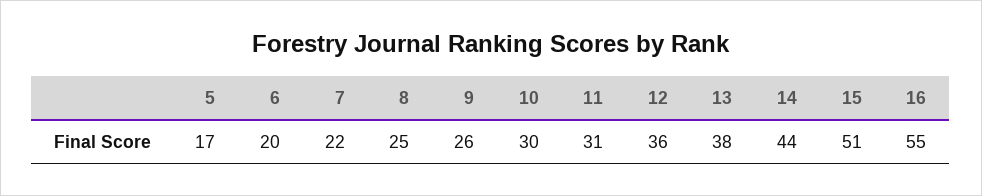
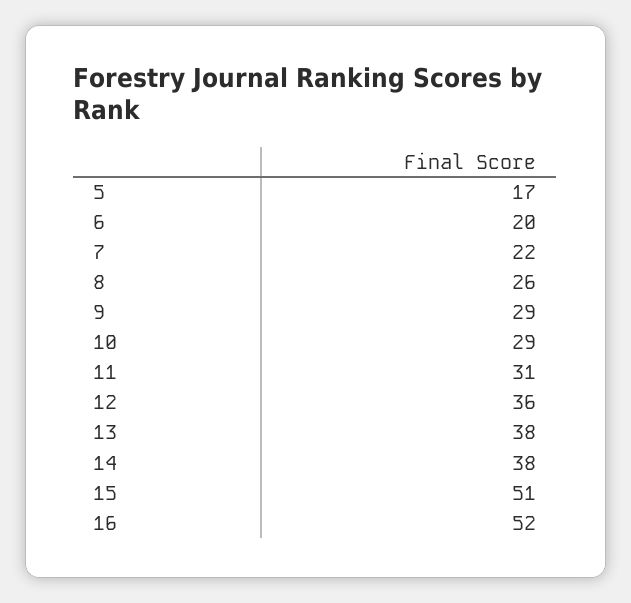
  {
    "5": 17,
    "6": 20,
    "7": 22,
-   "8": 25,
+   "8": 26,
-   "9": 26,
+   "9": 29,
-   "10": 30,
+   "10": 29,
    "11": 31,
    "12": 36,
    "13": 38,
-   "14": 44,
+   "14": 38,
    "15": 51,
-   "16": 55
+   "16": 52
  }

